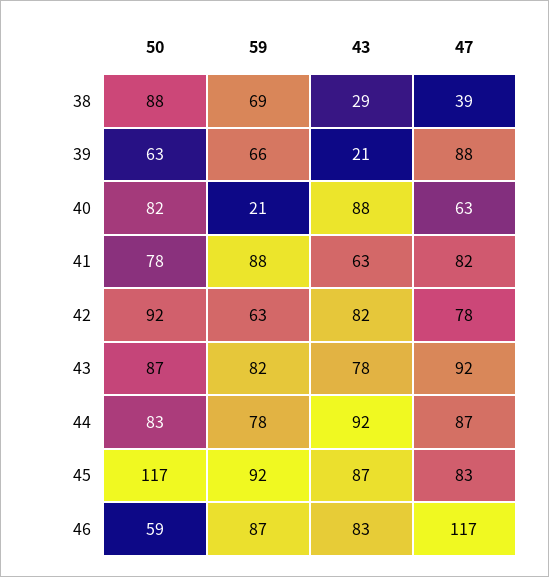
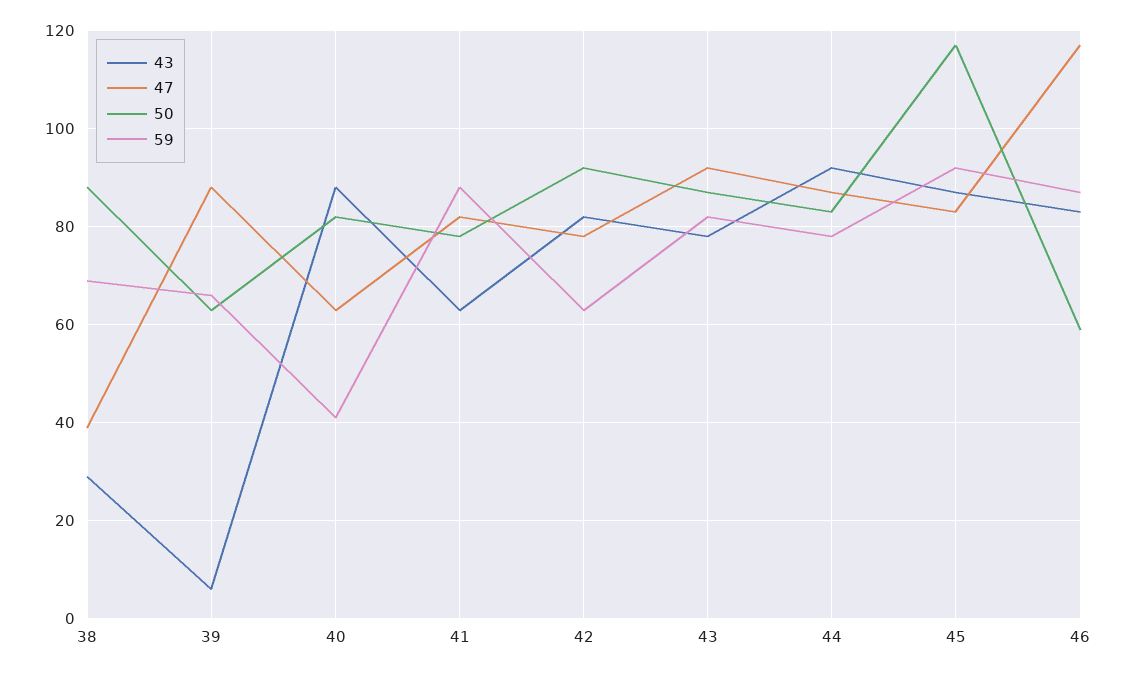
  {
    "50": {
      "38": 88,
      "39": 63,
      "40": 82,
      "41": 78,
      "42": 92,
      "43": 87,
      "44": 83,
      "45": 117,
      "46": 59
    },
    "59": {
      "38": 69,
      "39": 66,
-     "40": 21,
+     "40": 40,
      "41": 88,
      "42": 63,
      "43": 82,
      "44": 78,
      "45": 92,
      "46": 87
    },
    "43": {
      "38": 29,
-     "39": 21,
+     "39": 5,
      "40": 88,
      "41": 63,
      "42": 82,
      "43": 78,
      "44": 92,
      "45": 87,
      "46": 83
    },
    "47": {
      "38": 39,
      "39": 88,
      "40": 63,
      "41": 82,
      "42": 78,
      "43": 92,
      "44": 87,
      "45": 83,
      "46": 117
    }
  }

